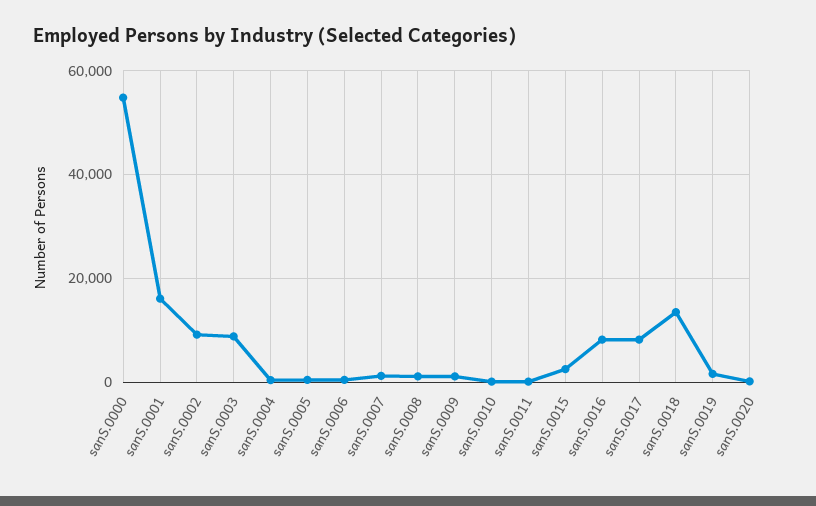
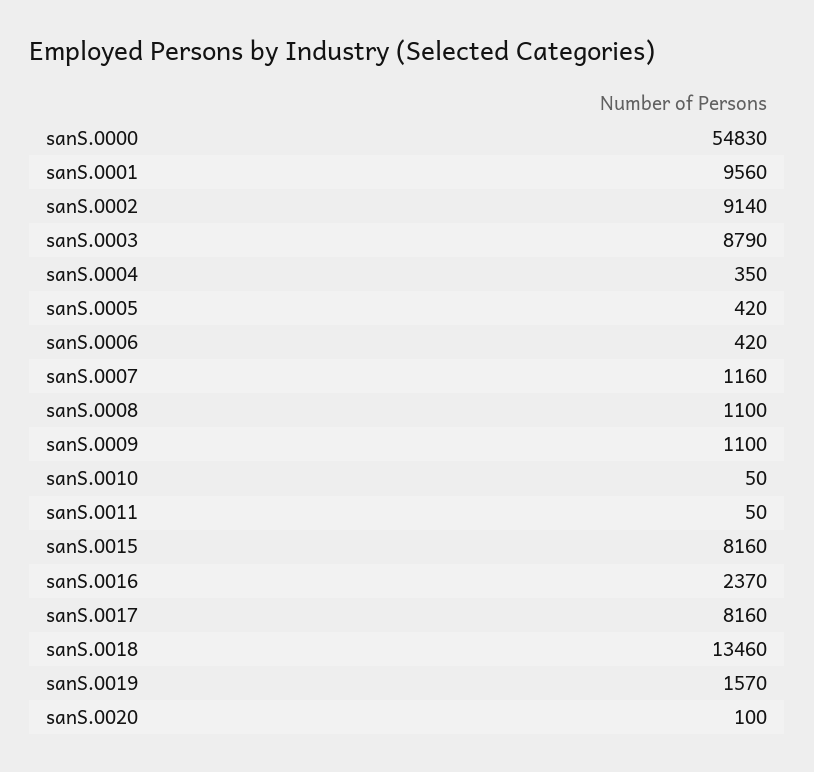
  {
    "sanS.0000": 54830,
-   "sanS.0001": 16000,
+   "sanS.0001": 9560,
    "sanS.0002": 9140,
    "sanS.0003": 8790,
    "sanS.0004": 350,
    "sanS.0005": 420,
    "sanS.0006": 420,
    "sanS.0007": 1160,
    "sanS.0008": 1100,
    "sanS.0009": 1100,
    "sanS.0010": 50,
    "sanS.0011": 50,
-   "sanS.0015": 2000,
+   "sanS.0015": 8160,
-   "sanS.0016": 8000,
+   "sanS.0016": 2370,
    "sanS.0017": 8160,
    "sanS.0018": 13460,
    "sanS.0019": 1570,
    "sanS.0020": 100
  }

